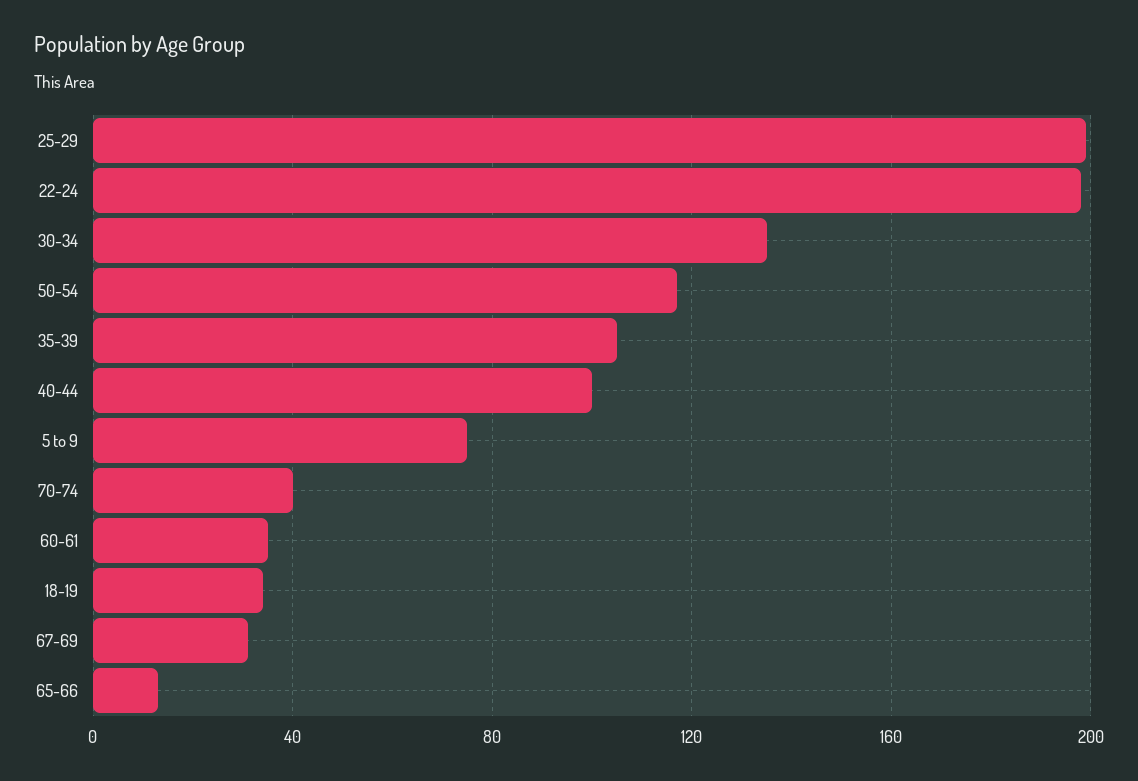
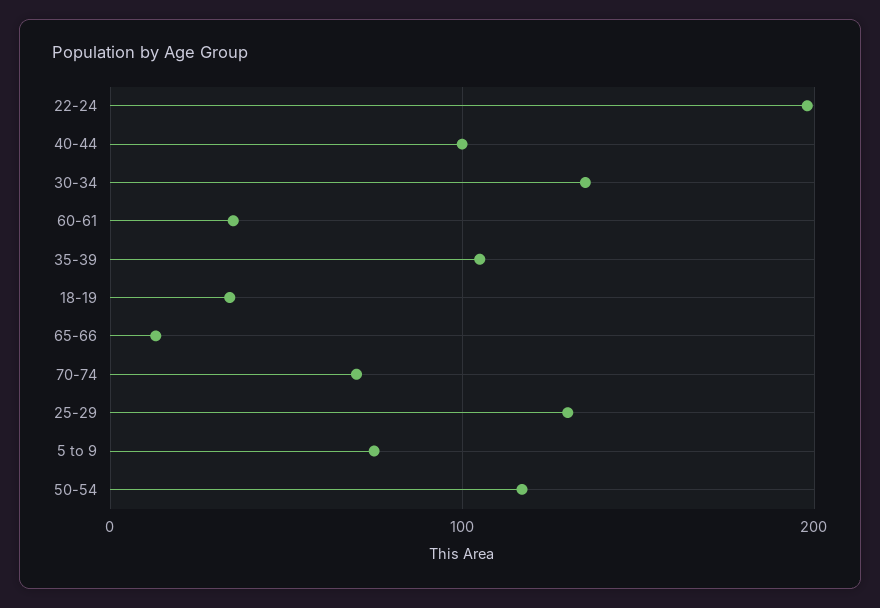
  {
-   "25-29": 200,
+   "25-29": 130,
    "22-24": 200,
    "30-34": 135,
    "50-54": 115,
    "35-39": 105,
    "40-44": 100,
    "5 to 9": 75,
-   "70-74": 40,
+   "70-74": 70,
    "60-61": 35,
    "18-19": 35,
-   "67-69": 30,
    "65-66": 15
  }

